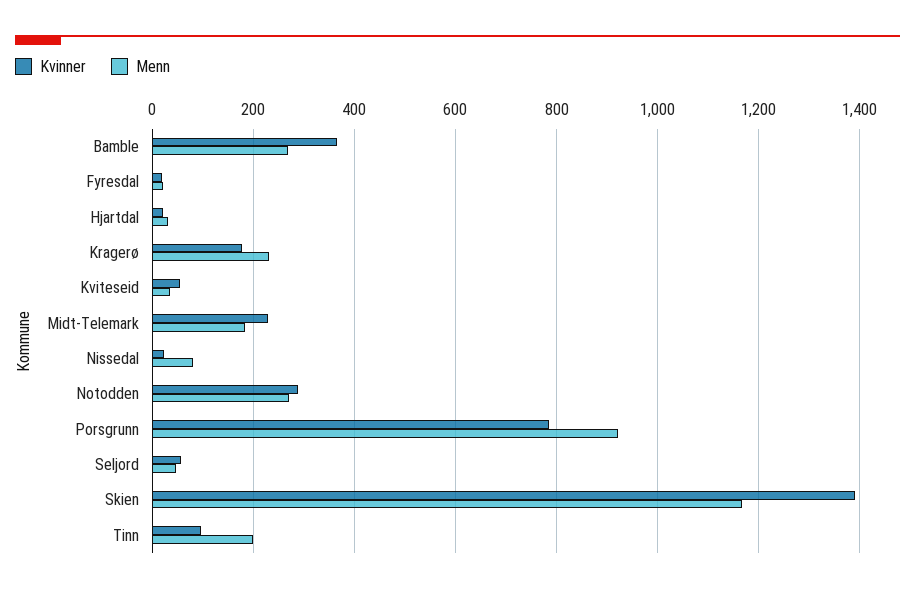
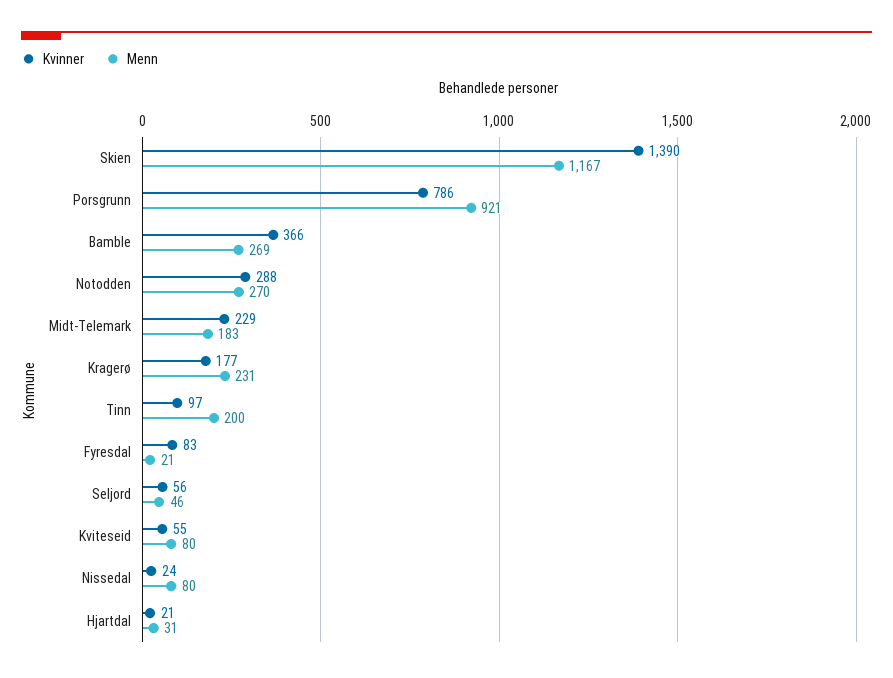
  {
    "Kvinner": {
      "Bamble": 366,
-     "Fyresdal": 20,
+     "Fyresdal": 83,
      "Hjartdal": 21,
      "Kragerø": 177,
      "Kviteseid": 55,
      "Midt-Telemark": 229,
      "Nissedal": 24,
      "Notodden": 288,
      "Porsgrunn": 786,
      "Seljord": 56,
      "Skien": 1390,
      "Tinn": 97
    },
    "Menn": {
      "Bamble": 269,
      "Fyresdal": 21,
      "Hjartdal": 31,
      "Kragerø": 231,
-     "Kviteseid": 40,
+     "Kviteseid": 80,
      "Midt-Telemark": 183,
      "Nissedal": 80,
      "Notodden": 270,
      "Porsgrunn": 921,
      "Seljord": 46,
      "Skien": 1167,
      "Tinn": 200
    }
  }

